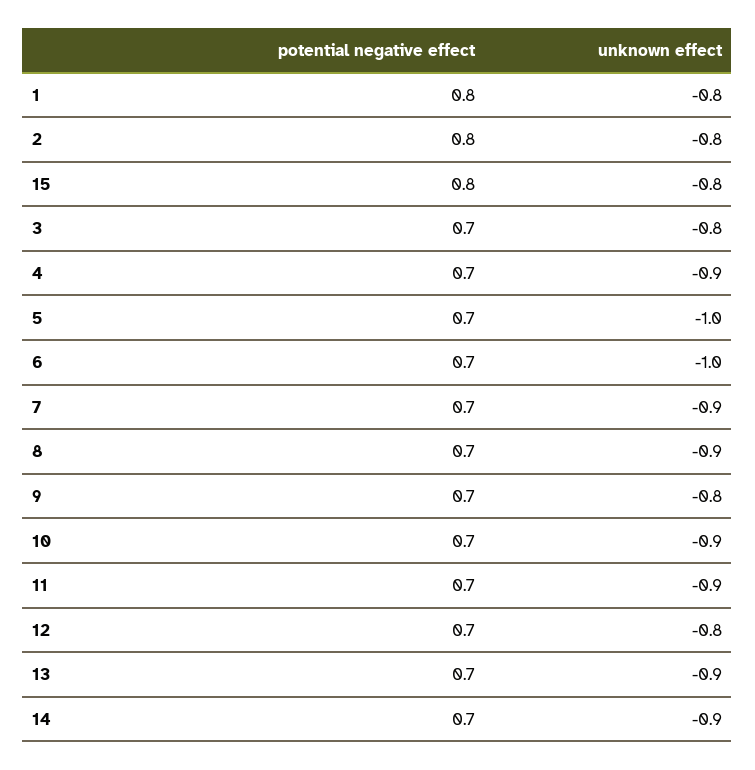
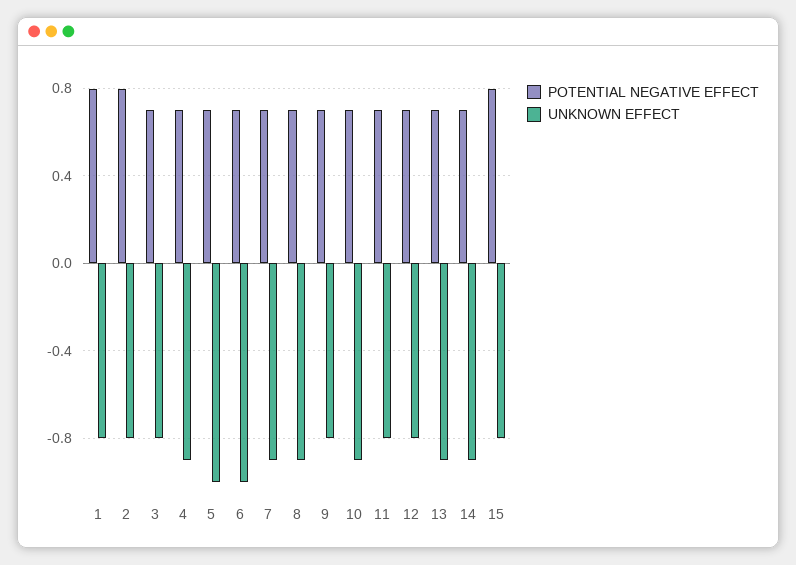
  {
    "potential negative effect": {
      "1": 0.8,
      "2": 0.8,
      "15": 0.8,
      "3": 0.7,
      "4": 0.7,
      "5": 0.7,
      "6": 0.7,
      "7": 0.7,
      "8": 0.7,
      "9": 0.7,
      "10": 0.7,
      "11": 0.7,
      "12": 0.7,
      "13": 0.7,
      "14": 0.7
    },
    "unknown effect": {
      "1": -0.8,
      "2": -0.8,
      "15": -0.8,
      "3": -0.8,
      "4": -0.9,
      "5": -1,
      "6": -1,
      "7": -0.9,
      "8": -0.9,
      "9": -0.8,
      "10": -0.9,
-     "11": -0.9,
+     "11": -0.8,
      "12": -0.8,
      "13": -0.9,
      "14": -0.9
    }
  }

